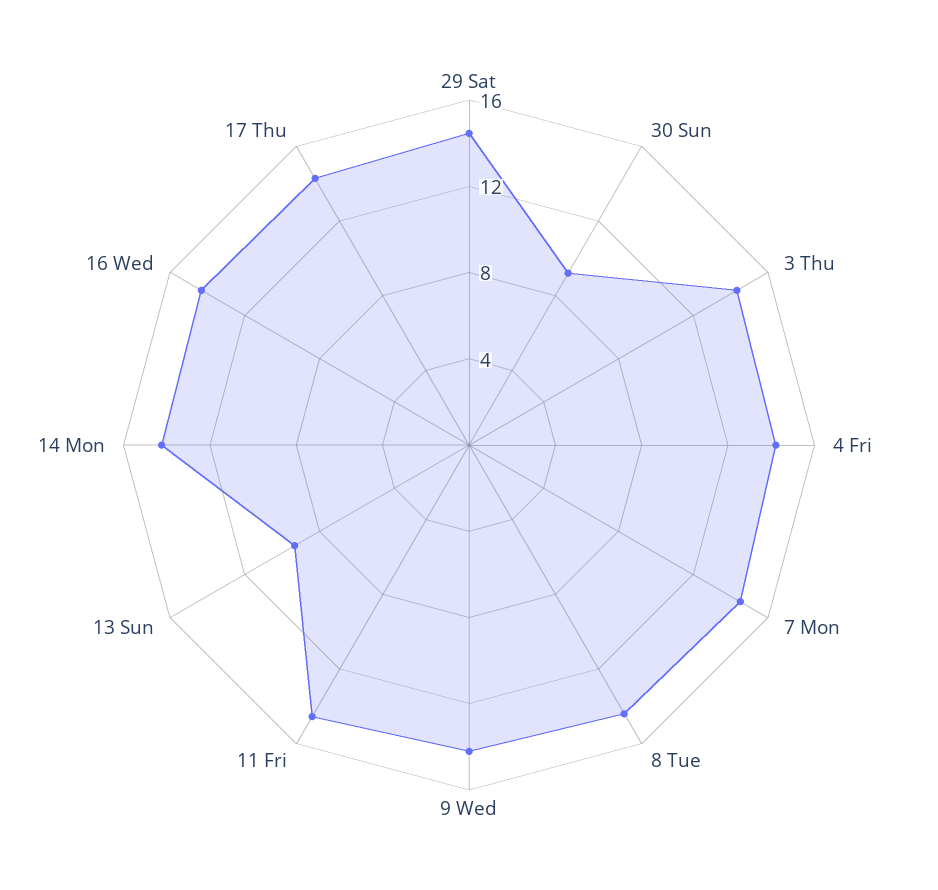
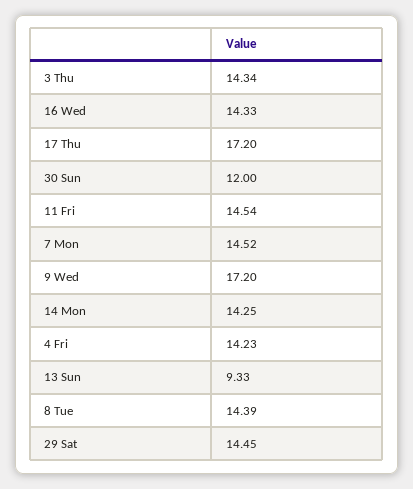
  {
    "29 Sat": 14.45,
-   "30 Sun": 9,
+   "30 Sun": 12,
    "3 Thu": 14.34,
    "4 Fri": 14.23,
    "7 Mon": 14.52,
    "8 Tue": 14.39,
-   "9 Wed": 14,
+   "9 Wed": 17.2,
    "11 Fri": 14.54,
    "13 Sun": 9.33,
    "14 Mon": 14.25,
    "16 Wed": 14.33,
-   "17 Thu": 14
+   "17 Thu": 17.2
  }

